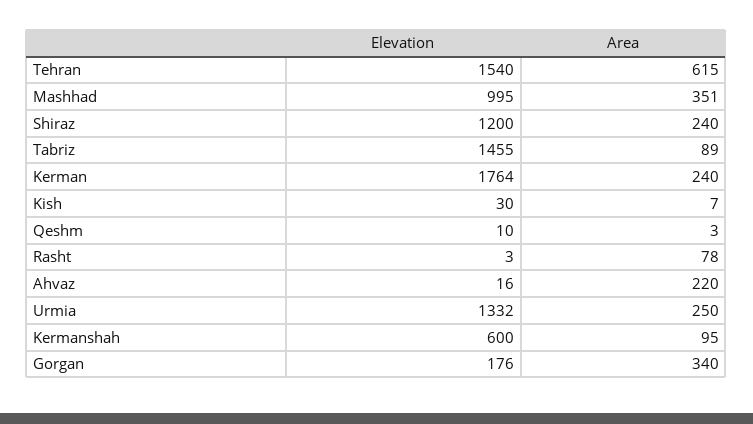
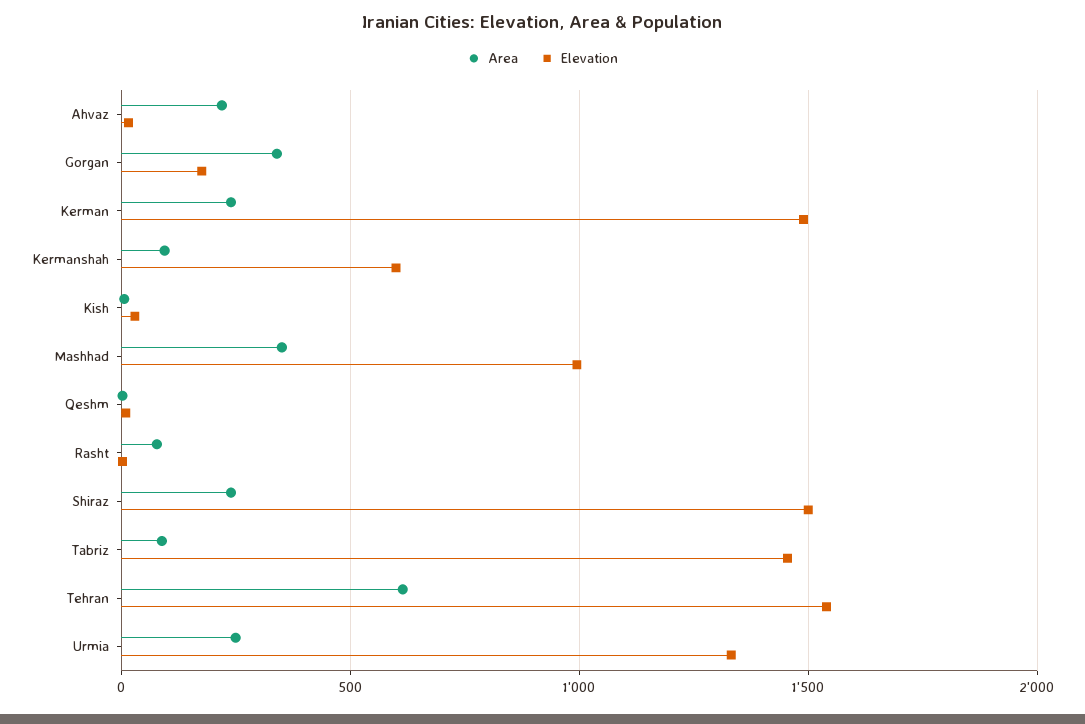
  {
    "Elevation": {
      "Tehran": 1540,
      "Mashhad": 995,
-     "Shiraz": 1200,
+     "Shiraz": 1500,
      "Tabriz": 1455,
-     "Kerman": 1764,
+     "Kerman": 1500,
      "Kish": 30,
      "Qeshm": 10,
      "Rasht": 3,
      "Ahvaz": 16,
      "Urmia": 1332,
      "Kermanshah": 600,
      "Gorgan": 176
    },
    "Area": {
      "Tehran": 615,
      "Mashhad": 351,
      "Shiraz": 240,
      "Tabriz": 89,
      "Kerman": 240,
      "Kish": 7,
      "Qeshm": 3,
      "Rasht": 78,
      "Ahvaz": 220,
      "Urmia": 250,
      "Kermanshah": 95,
      "Gorgan": 340
    }
  }

